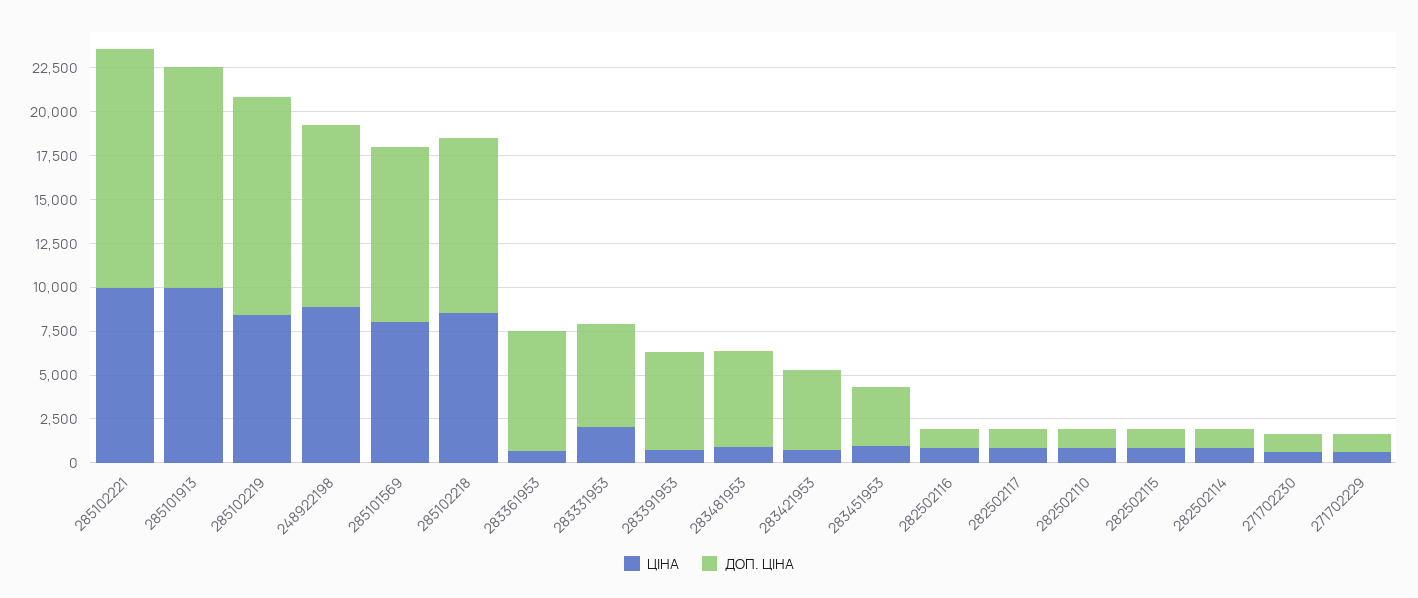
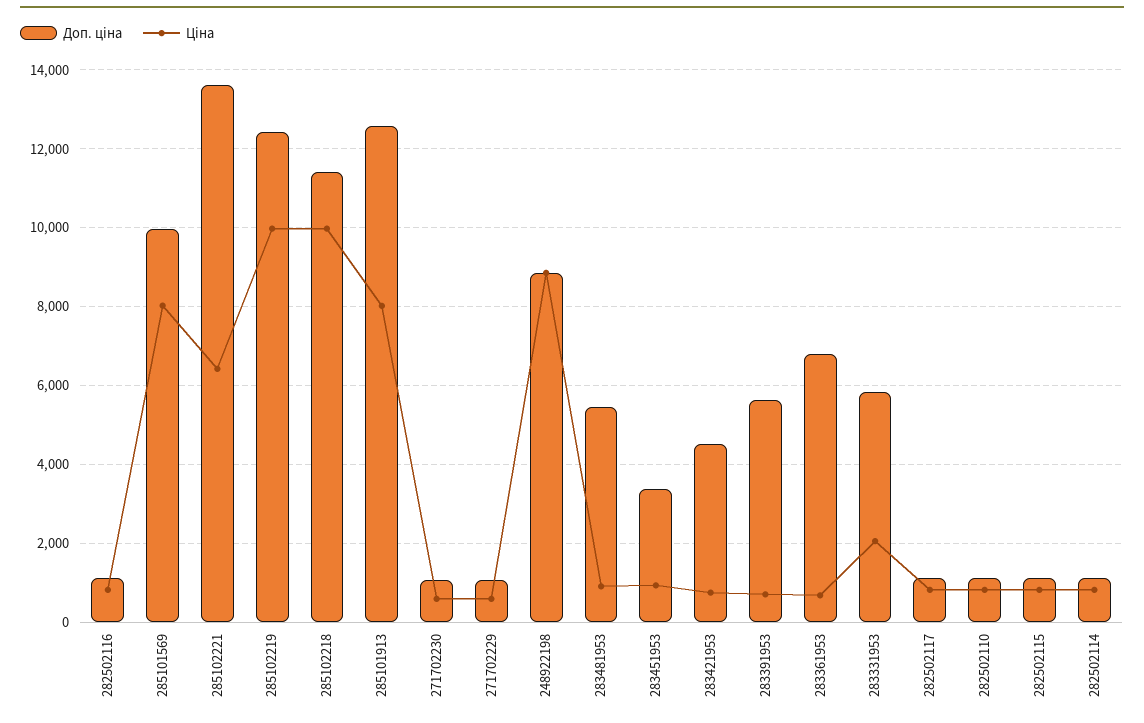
  {
    "ЦІНА": {
-     "285102221": 10000,
+     "285102221": 6400,
-     "285101913": 10000,
+     "285101913": 8000,
-     "285102219": 8500,
+     "285102219": 10000,
      "248922198": 8800,
      "285101569": 8000,
-     "285102218": 8500,
+     "285102218": 10000,
      "283361953": 600,
      "283331953": 2000,
      "283391953": 800,
      "283481953": 1000,
      "283421953": 800,
      "283451953": 1000,
      "282502116": 800,
      "282502117": 800,
      "282502110": 800,
      "282502115": 800,
      "282502114": 800,
      "271702230": 600,
      "271702229": 600
    },
    "ДОП. ЦІНА": {
      "285102221": 13600,
      "285101913": 12600,
      "285102219": 12400,
-     "248922198": 10500,
+     "248922198": 8800,
      "285101569": 10000,
-     "285102218": 10000,
+     "285102218": 11400,
      "283361953": 6800,
      "283331953": 5800,
      "283391953": 5600,
      "283481953": 5400,
      "283421953": 4600,
      "283451953": 3400,
      "282502116": 1200,
      "282502117": 1200,
      "282502110": 1200,
      "282502115": 1200,
      "282502114": 1200,
      "271702230": 1000,
      "271702229": 1000
    }
  }

